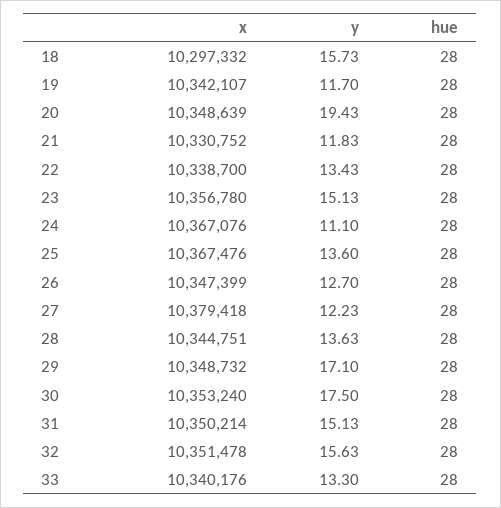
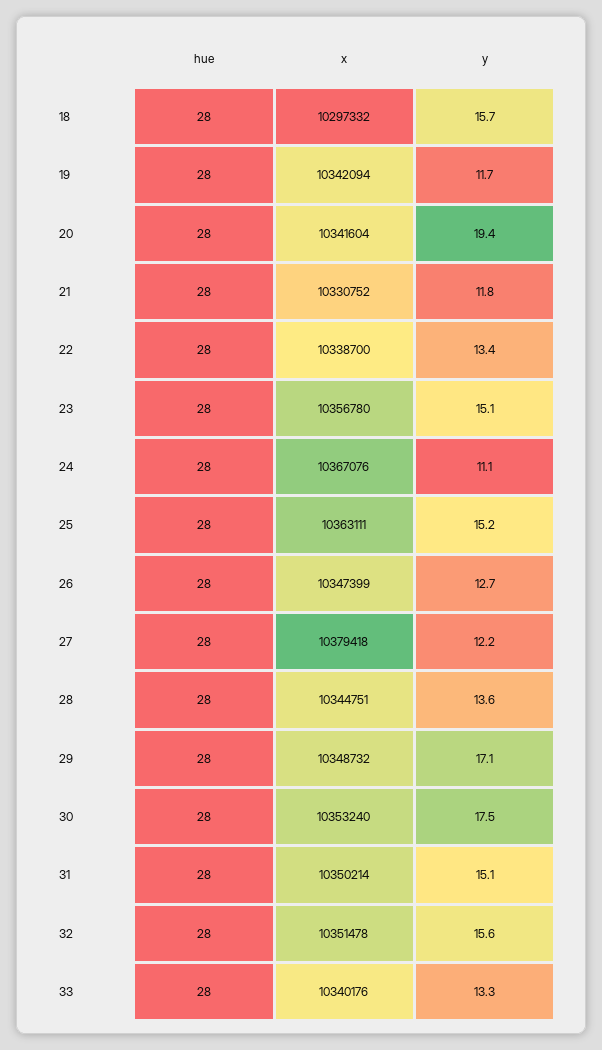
  {
    "x": {
      "18": 10297332,
-     "19": 10342107,
+     "19": 10342094,
-     "20": 10348639,
+     "20": 10341604,
      "21": 10330752,
      "22": 10338700,
      "23": 10356780,
      "24": 10367076,
-     "25": 10367476,
+     "25": 10363111,
      "26": 10347399,
      "27": 10379418,
      "28": 10344751,
      "29": 10348732,
      "30": 10353240,
      "31": 10350214,
      "32": 10351478,
      "33": 10340176
    },
    "y": {
      "18": 15.73,
      "19": 11.7,
      "20": 19.43,
      "21": 11.83,
      "22": 13.43,
      "23": 15.13,
      "24": 11.1,
-     "25": 13.6,
+     "25": 15.2,
      "26": 12.7,
      "27": 12.23,
      "28": 13.63,
      "29": 17.1,
      "30": 17.5,
      "31": 15.13,
      "32": 15.63,
      "33": 13.3
    },
    "hue": {
      "18": 28,
      "19": 28,
      "20": 28,
      "21": 28,
      "22": 28,
      "23": 28,
      "24": 28,
      "25": 28,
      "26": 28,
      "27": 28,
      "28": 28,
      "29": 28,
      "30": 28,
      "31": 28,
      "32": 28,
      "33": 28
    }
  }

